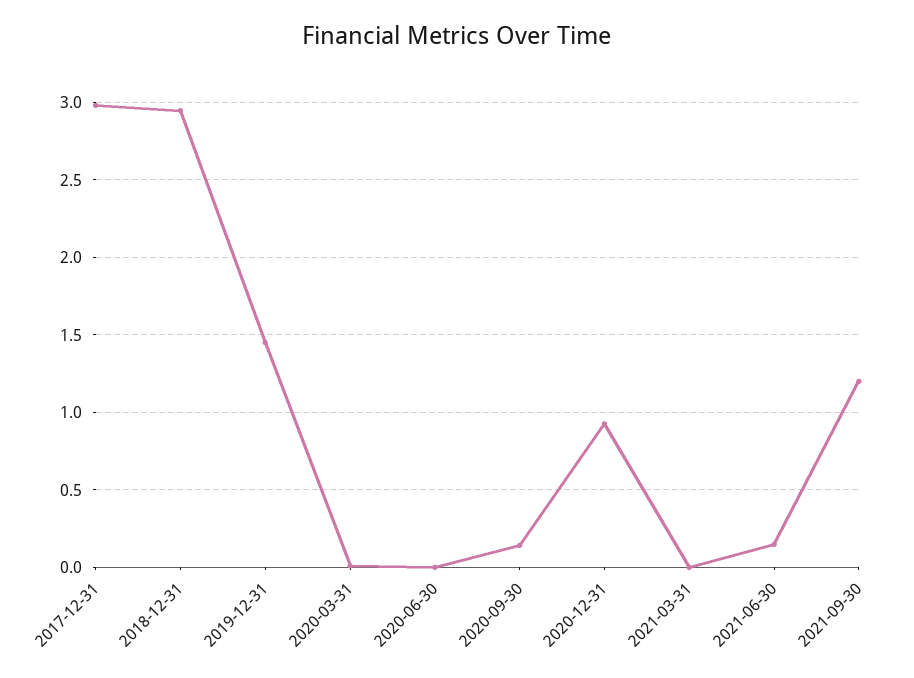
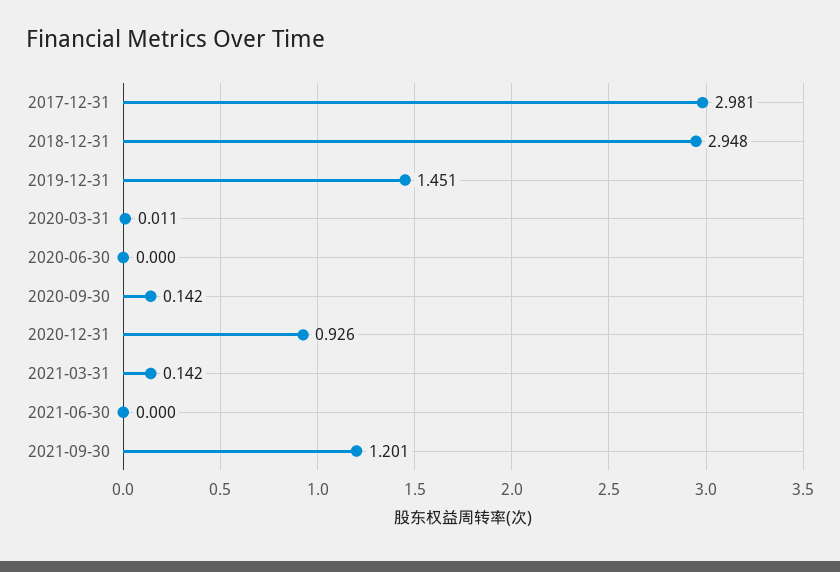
  {
    "2017-12-31": 2.981,
    "2018-12-31": 2.948,
    "2019-12-31": 1.451,
    "2020-03-31": 0.011,
    "2020-06-30": 0,
    "2020-09-30": 0.142,
    "2020-12-31": 0.926,
-   "2021-03-31": 0,
+   "2021-03-31": 0.142,
-   "2021-06-30": 0.15,
+   "2021-06-30": 0,
    "2021-09-30": 1.201
  }

